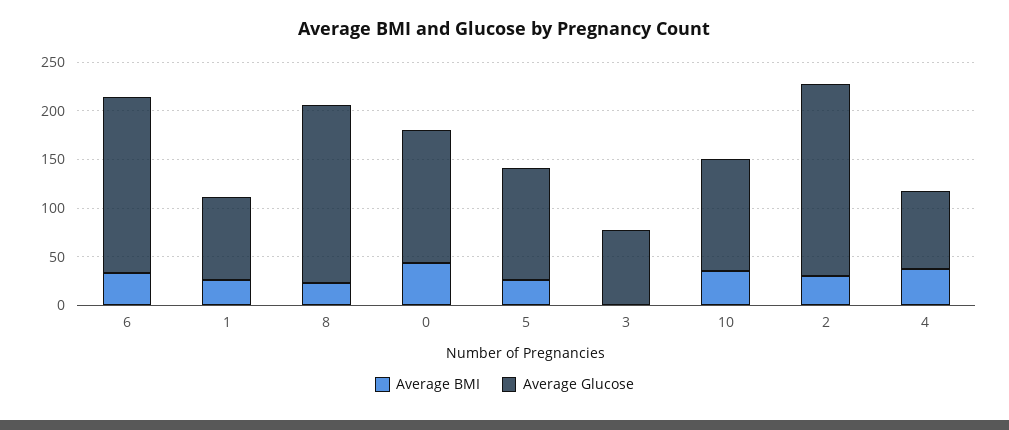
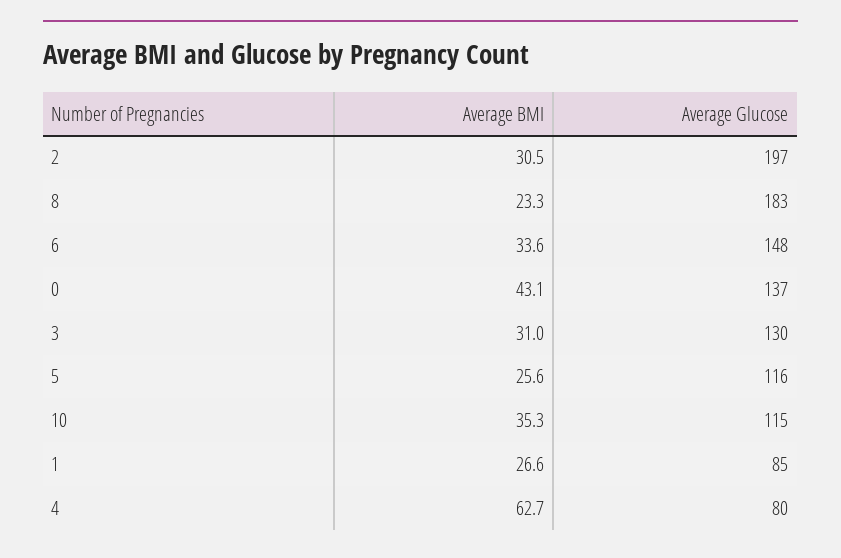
  {
    "Average BMI": {
      "6": 33.6,
      "1": 26.6,
      "8": 23.3,
      "0": 43.1,
      "5": 25.6,
-     "3": 0,
+     "3": 31,
      "10": 35.3,
      "2": 30.5,
-     "4": 40
+     "4": 62.7
    },
    "Average Glucose": {
-     "6": 180,
+     "6": 148,
      "1": 85,
      "8": 183,
      "0": 137,
      "5": 116,
-     "3": 80,
+     "3": 130,
      "10": 115,
      "2": 197,
      "4": 80
    }
  }

